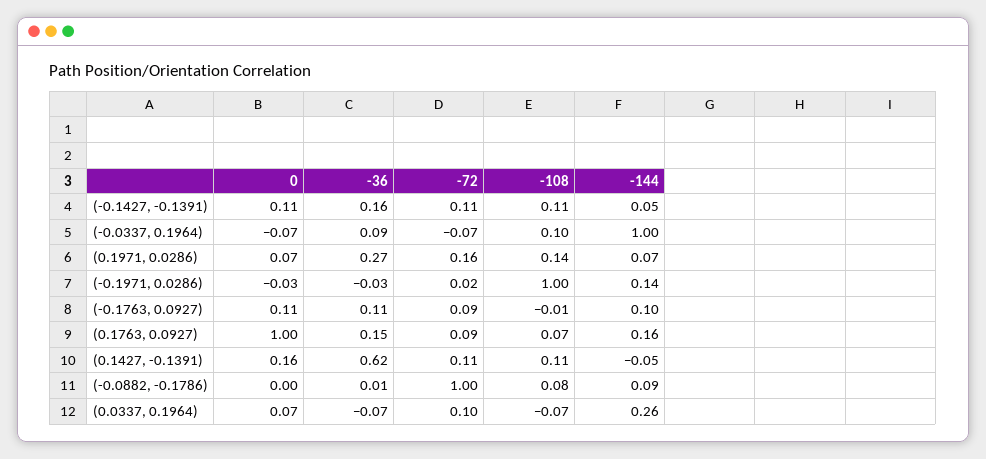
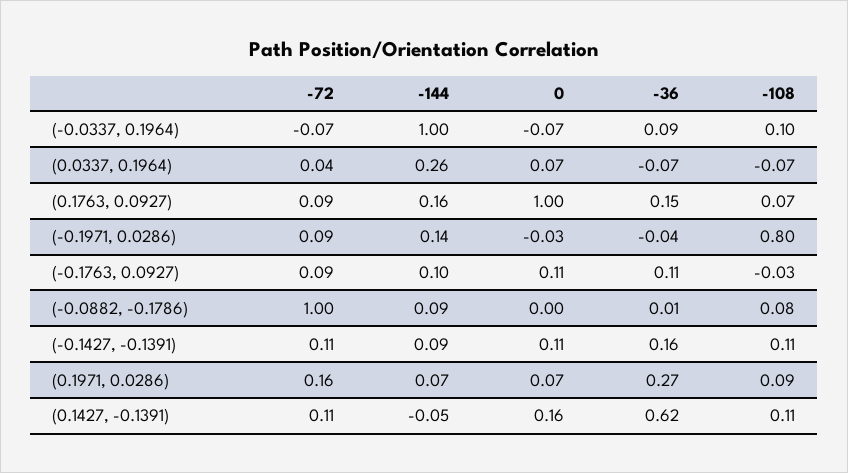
  {
    "0": {
      "(-0.1427, -0.1391)": 0.11,
      "(-0.0337, 0.1964)": -0.07,
      "(0.1971, 0.0286)": 0.07,
      "(-0.1971, 0.0286)": -0.03,
      "(-0.1763, 0.0927)": 0.11,
      "(0.1763, 0.0927)": 1,
      "(0.1427, -0.1391)": 0.16,
      "(-0.0882, -0.1786)": 0,
      "(0.0337, 0.1964)": 0.07
    },
    "-36": {
      "(-0.1427, -0.1391)": 0.16,
      "(-0.0337, 0.1964)": 0.09,
      "(0.1971, 0.0286)": 0.27,
-     "(-0.1971, 0.0286)": -0.03,
+     "(-0.1971, 0.0286)": -0.04,
      "(-0.1763, 0.0927)": 0.11,
      "(0.1763, 0.0927)": 0.15,
      "(0.1427, -0.1391)": 0.62,
      "(-0.0882, -0.1786)": 0.01,
      "(0.0337, 0.1964)": -0.07
    },
    "-72": {
      "(-0.1427, -0.1391)": 0.11,
      "(-0.0337, 0.1964)": -0.07,
      "(0.1971, 0.0286)": 0.16,
-     "(-0.1971, 0.0286)": 0.02,
+     "(-0.1971, 0.0286)": 0.09,
      "(-0.1763, 0.0927)": 0.09,
      "(0.1763, 0.0927)": 0.09,
      "(0.1427, -0.1391)": 0.11,
      "(-0.0882, -0.1786)": 1,
-     "(0.0337, 0.1964)": 0.1
+     "(0.0337, 0.1964)": 0.04
    },
    "-108": {
      "(-0.1427, -0.1391)": 0.11,
      "(-0.0337, 0.1964)": 0.1,
-     "(0.1971, 0.0286)": 0.14,
+     "(0.1971, 0.0286)": 0.09,
-     "(-0.1971, 0.0286)": 1,
+     "(-0.1971, 0.0286)": 0.8,
-     "(-0.1763, 0.0927)": -0.01,
+     "(-0.1763, 0.0927)": -0.03,
      "(0.1763, 0.0927)": 0.07,
      "(0.1427, -0.1391)": 0.11,
      "(-0.0882, -0.1786)": 0.08,
      "(0.0337, 0.1964)": -0.07
    },
    "-144": {
-     "(-0.1427, -0.1391)": 0.05,
+     "(-0.1427, -0.1391)": 0.09,
      "(-0.0337, 0.1964)": 1,
      "(0.1971, 0.0286)": 0.07,
      "(-0.1971, 0.0286)": 0.14,
      "(-0.1763, 0.0927)": 0.1,
      "(0.1763, 0.0927)": 0.16,
      "(0.1427, -0.1391)": -0.05,
      "(-0.0882, -0.1786)": 0.09,
      "(0.0337, 0.1964)": 0.26
    }
  }

